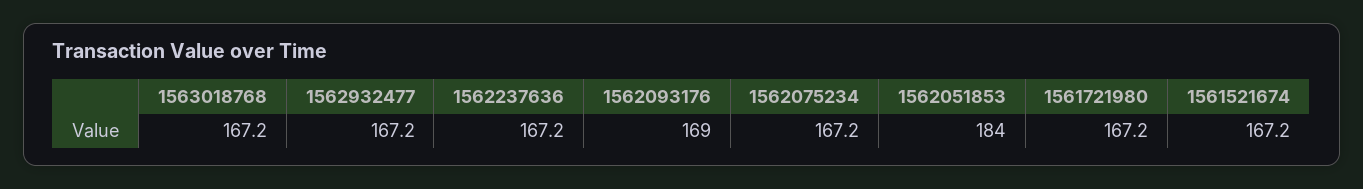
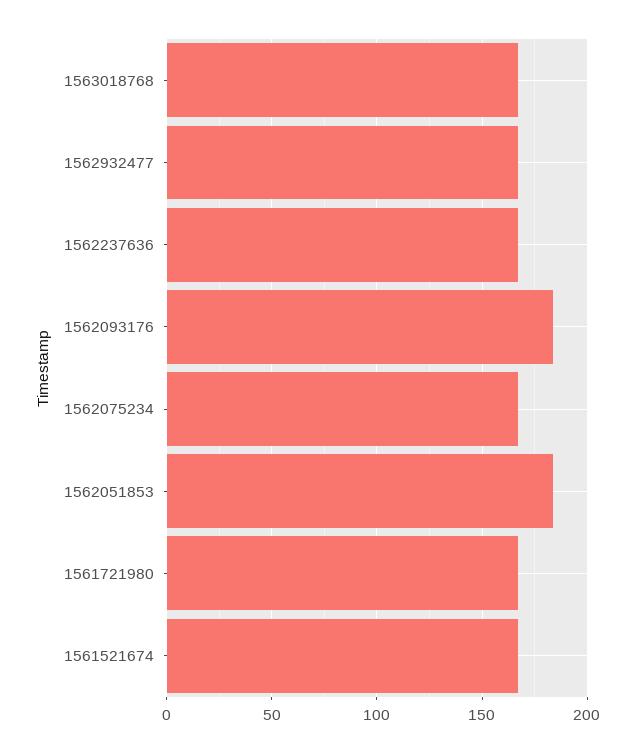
  {
    "1563018768": 167.2,
    "1562932477": 167.2,
    "1562237636": 167.2,
-   "1562093176": 169,
+   "1562093176": 185,
    "1562075234": 167.2,
    "1562051853": 184,
    "1561721980": 167.2,
    "1561521674": 167.2
  }

